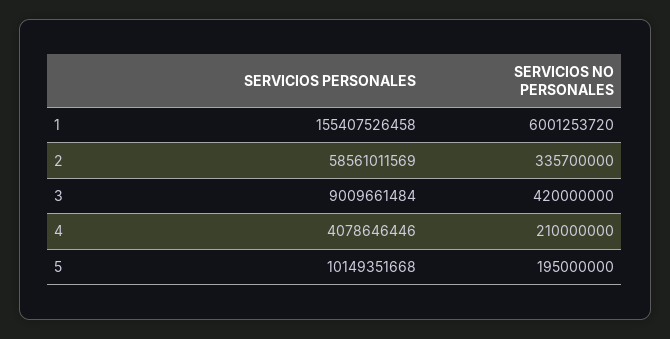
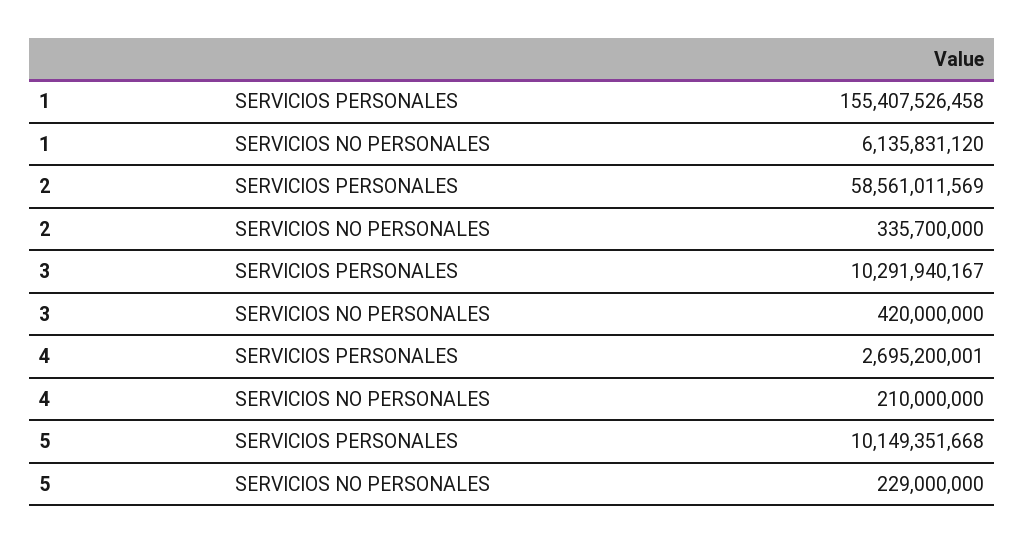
  {
    "SERVICIOS PERSONALES": {
      "1": 155407526458,
      "2": 58561011569,
-     "3": 9009661484,
+     "3": 10291940167,
-     "4": 4078646446,
+     "4": 2695200001,
      "5": 10149351668
    },
    "SERVICIOS NO PERSONALES": {
-     "1": 6001253720,
+     "1": 6135831120,
      "2": 335700000,
      "3": 420000000,
      "4": 210000000,
-     "5": 195000000
+     "5": 229000000
    }
  }

